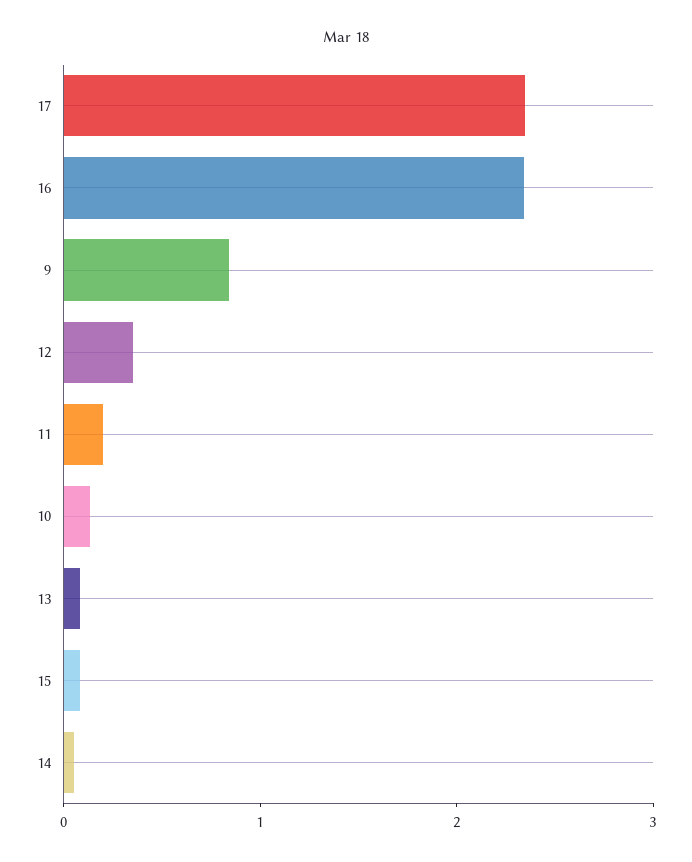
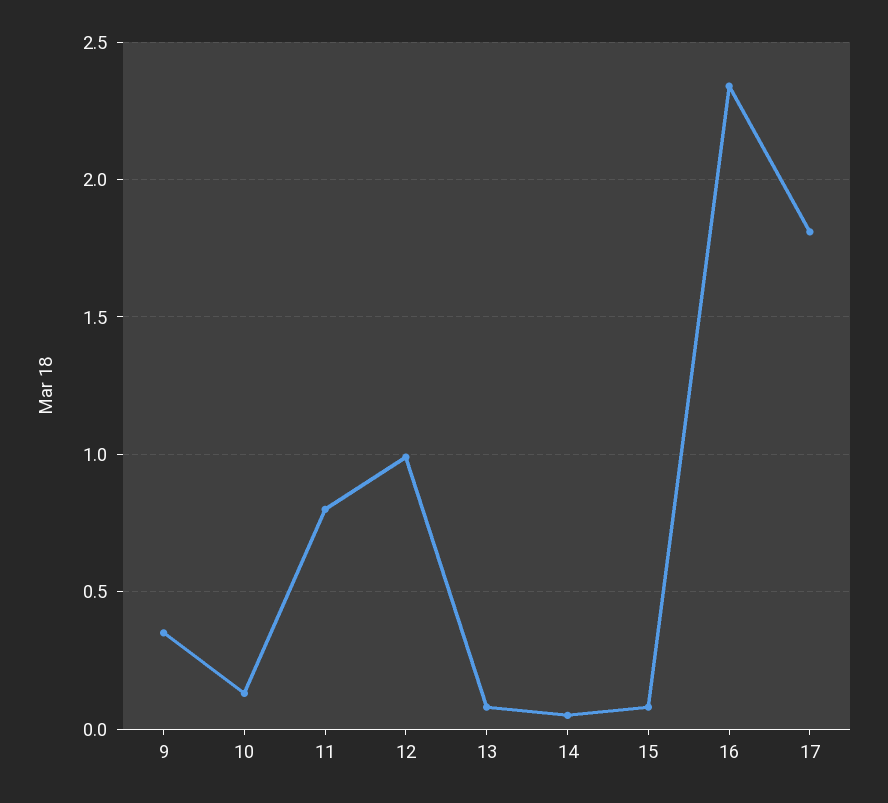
  {
-   "17": 2.4,
+   "17": 1.8,
    "16": 2.35,
-   "9": 0.8,
+   "9": 0.35,
-   "12": 0.4,
+   "12": 1,
-   "11": 0.2,
+   "11": 0.8,
    "10": 0.15,
    "13": 0.1,
    "15": 0.1,
    "14": 0.05
  }

